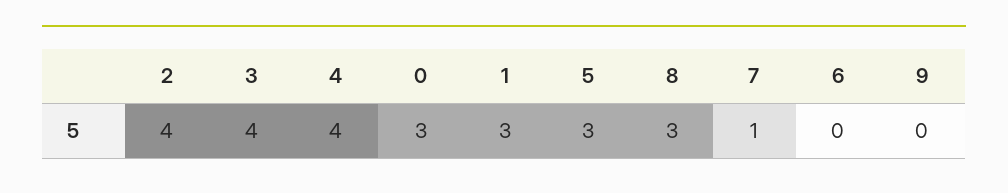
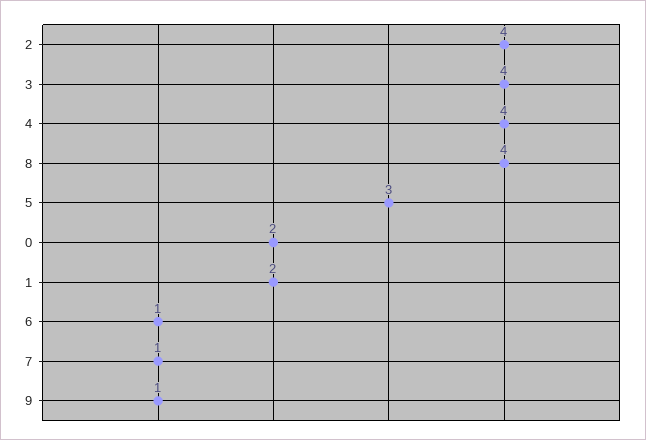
  {
    "2": 4,
    "3": 4,
    "4": 4,
-   "0": 3,
+   "0": 2,
-   "1": 3,
+   "1": 2,
    "5": 3,
-   "8": 3,
+   "8": 4,
    "7": 1,
-   "6": 0,
+   "6": 1,
-   "9": 0
+   "9": 1
  }

